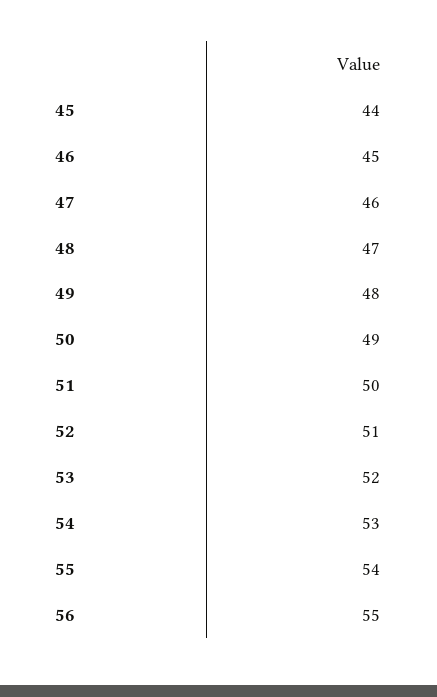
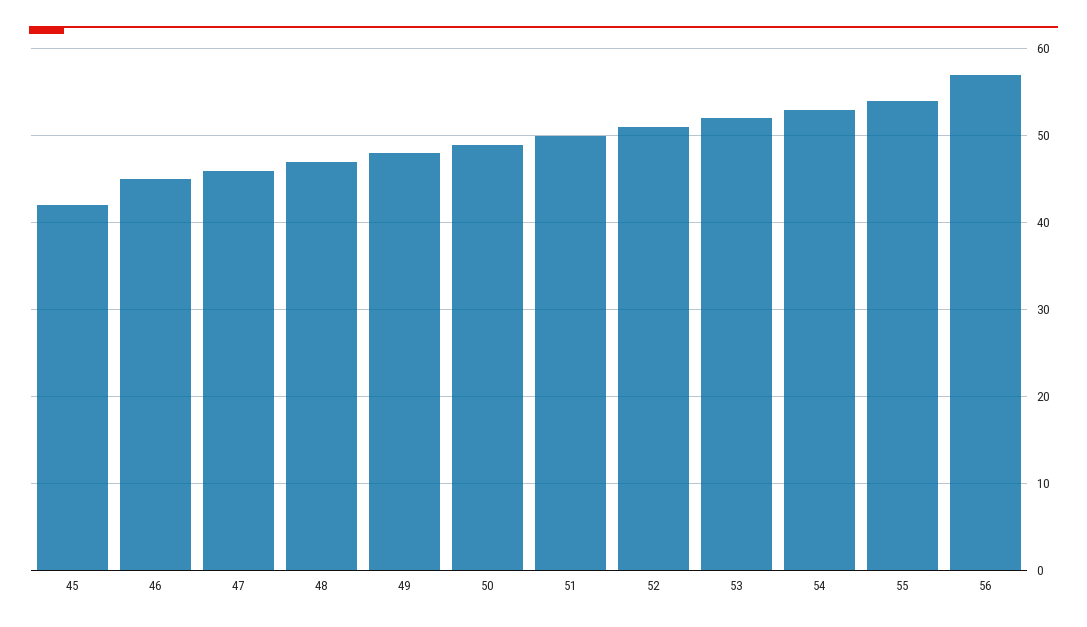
  {
-   "45": 44,
+   "45": 42,
    "46": 45,
    "47": 46,
    "48": 47,
    "49": 48,
    "50": 49,
    "51": 50,
    "52": 51,
    "53": 52,
    "54": 53,
    "55": 54,
-   "56": 55
+   "56": 57
  }

